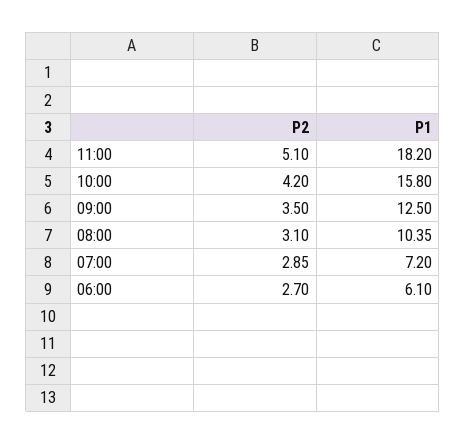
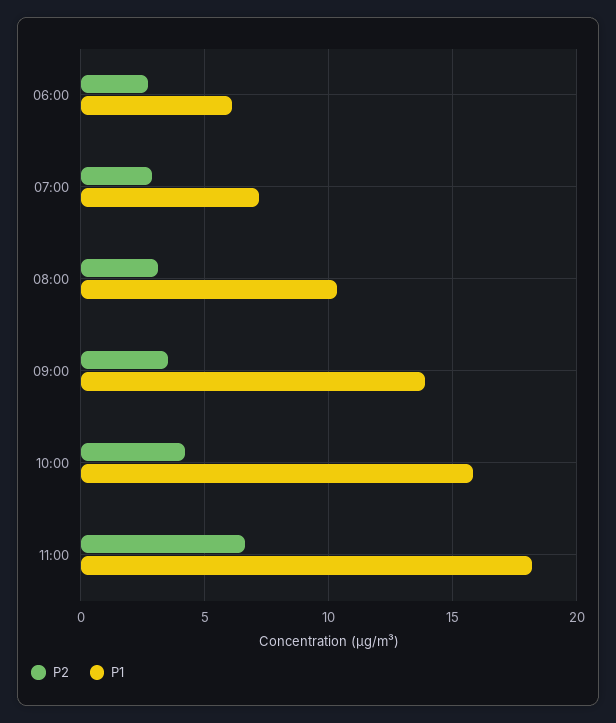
  {
    "P2": {
-     "11:00": 5.1,
+     "11:00": 6.5,
      "10:00": 4.2,
      "09:00": 3.5,
      "08:00": 3.1,
      "07:00": 2.85,
      "06:00": 2.7
    },
    "P1": {
      "11:00": 18.2,
      "10:00": 15.8,
-     "09:00": 12.5,
+     "09:00": 14,
      "08:00": 10.35,
      "07:00": 7.2,
      "06:00": 6.1
    }
  }

